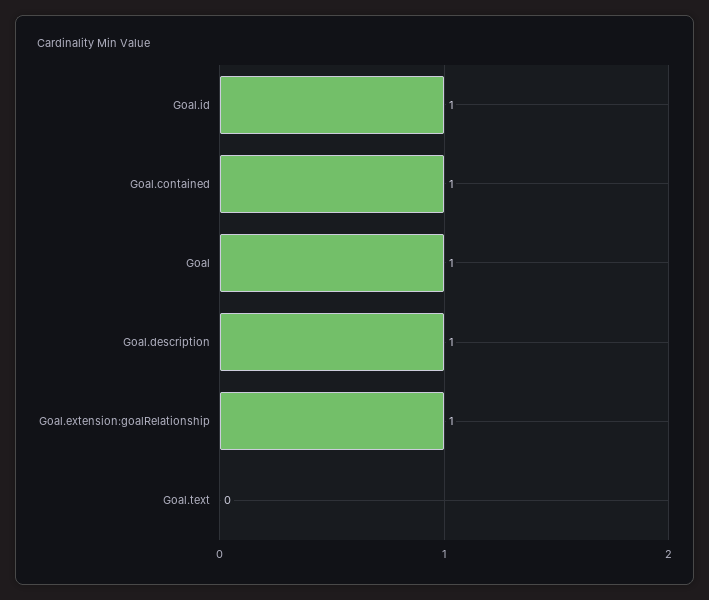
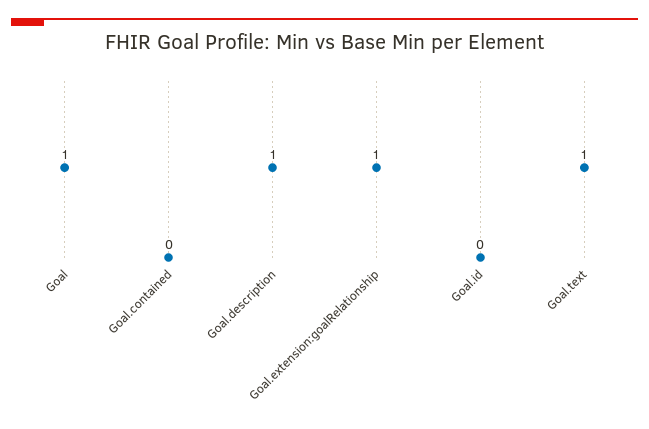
  {
-   "Goal.id": 1,
+   "Goal.id": 0,
-   "Goal.contained": 1,
+   "Goal.contained": 0,
    "Goal": 1,
    "Goal.description": 1,
    "Goal.extension:goalRelationship": 1,
-   "Goal.text": 0
+   "Goal.text": 1
  }

